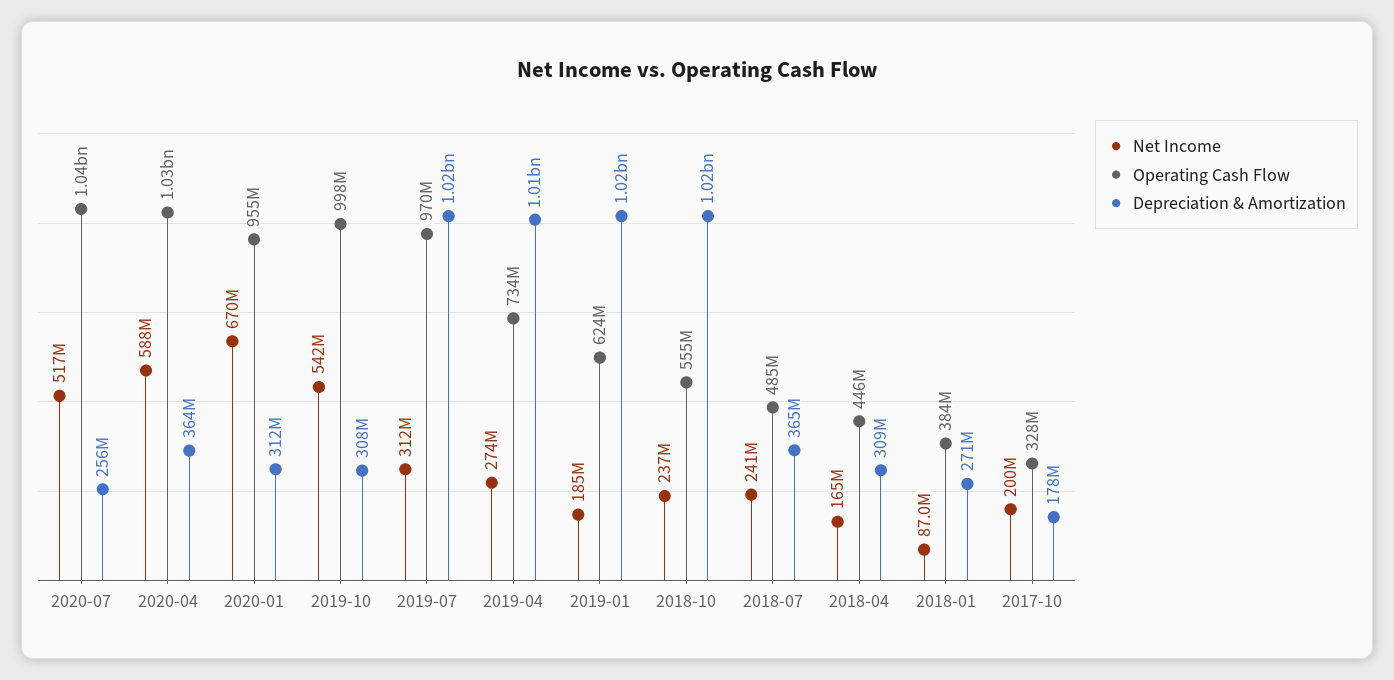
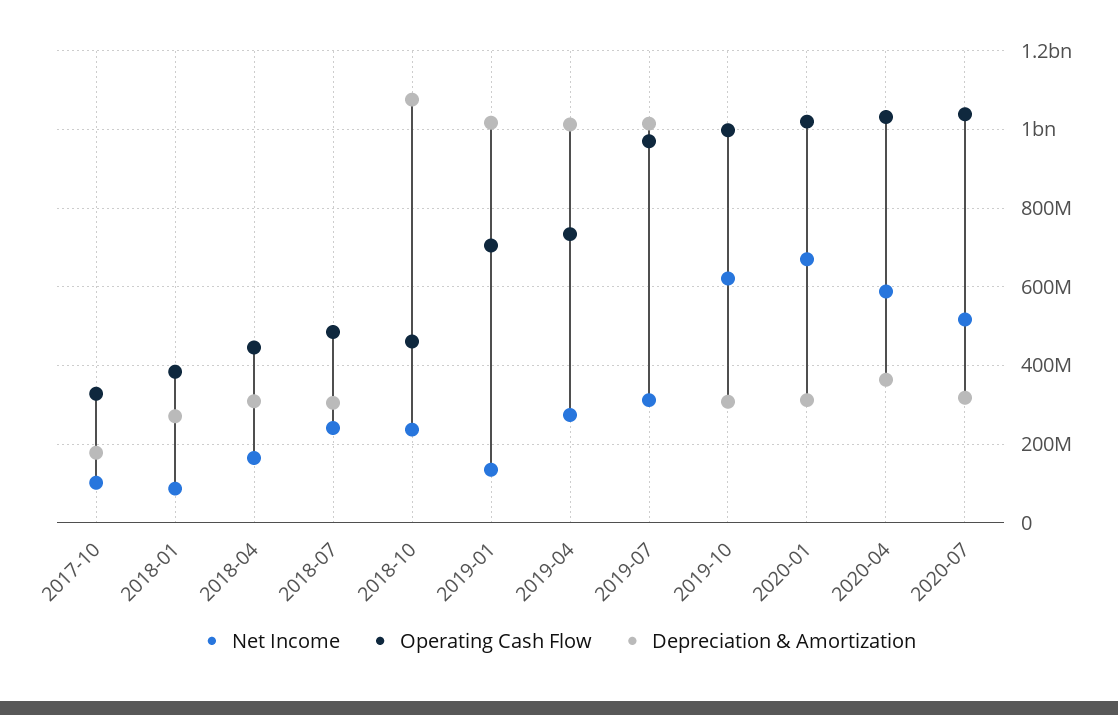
  {
    "Net Income": {
      "2020-07": 517000000,
      "2020-04": 588000000,
      "2020-01": 670000000,
-     "2019-10": 542000000,
+     "2019-10": 620000000,
      "2019-07": 312000000,
      "2019-04": 274000000,
-     "2019-01": 185000000,
+     "2019-01": 140000000,
      "2018-10": 237000000,
      "2018-07": 241000000,
      "2018-04": 165000000,
      "2018-01": 87000000,
-     "2017-10": 200000000
+     "2017-10": 100000000
    },
    "Operating Cash Flow": {
      "2020-07": 1040000000,
      "2020-04": 1030000000,
-     "2020-01": 955000000,
+     "2020-01": 1020000000,
      "2019-10": 998000000,
      "2019-07": 970000000,
      "2019-04": 734000000,
-     "2019-01": 624000000,
+     "2019-01": 700000000,
-     "2018-10": 555000000,
+     "2018-10": 460000000,
      "2018-07": 485000000,
      "2018-04": 446000000,
      "2018-01": 384000000,
      "2017-10": 328000000
    },
    "Depreciation & Amortization": {
-     "2020-07": 256000000,
+     "2020-07": 320000000,
      "2020-04": 364000000,
      "2020-01": 312000000,
      "2019-10": 308000000,
      "2019-07": 1020000000,
      "2019-04": 1010000000,
      "2019-01": 1020000000,
-     "2018-10": 1020000000,
+     "2018-10": 1080000000,
-     "2018-07": 365000000,
+     "2018-07": 300000000,
      "2018-04": 309000000,
      "2018-01": 271000000,
      "2017-10": 178000000
    }
  }

